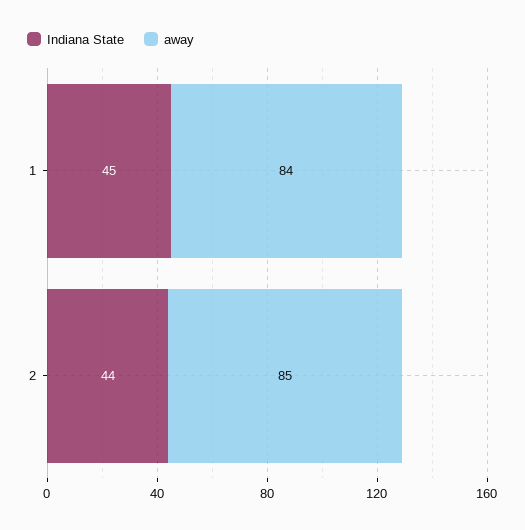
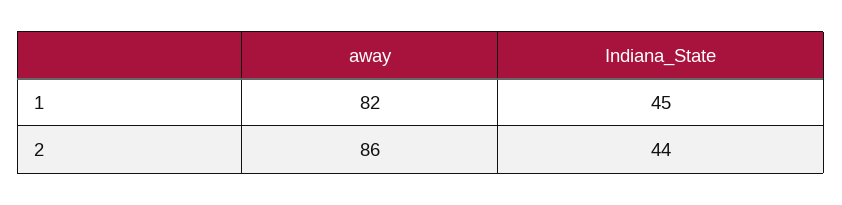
  {
    "Indiana State": {
      "1": 45,
      "2": 44
    },
    "away": {
-     "1": 84,
+     "1": 82,
-     "2": 85
+     "2": 86
    }
  }

